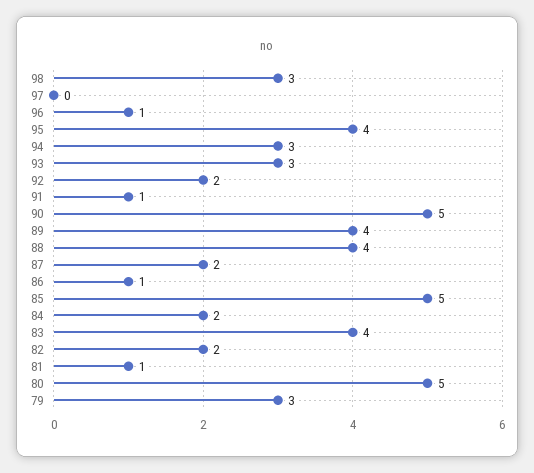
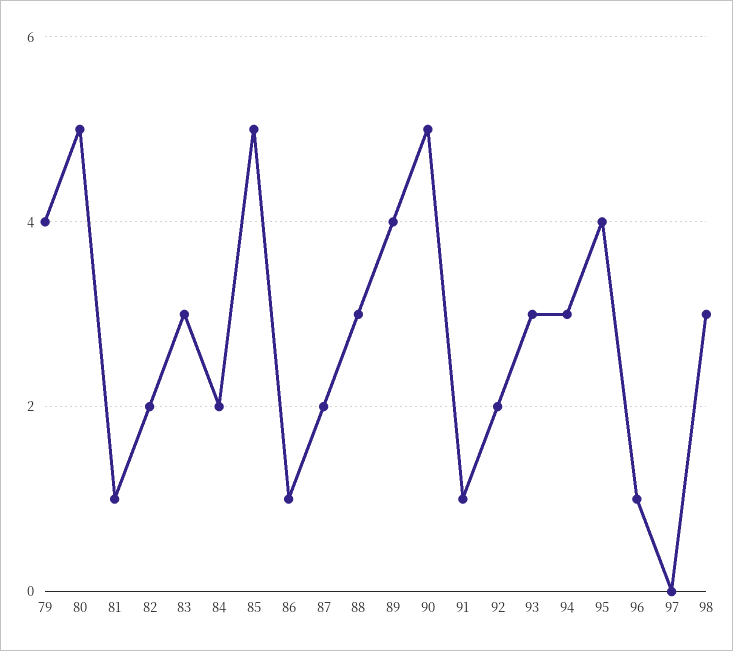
  {
    "98": 3,
    "97": 0,
    "96": 1,
    "95": 4,
    "94": 3,
    "93": 3,
    "92": 2,
    "91": 1,
    "90": 5,
    "89": 4,
-   "88": 4,
+   "88": 3,
    "87": 2,
    "86": 1,
    "85": 5,
    "84": 2,
-   "83": 4,
+   "83": 3,
    "82": 2,
    "81": 1,
    "80": 5,
-   "79": 3
+   "79": 4
  }

